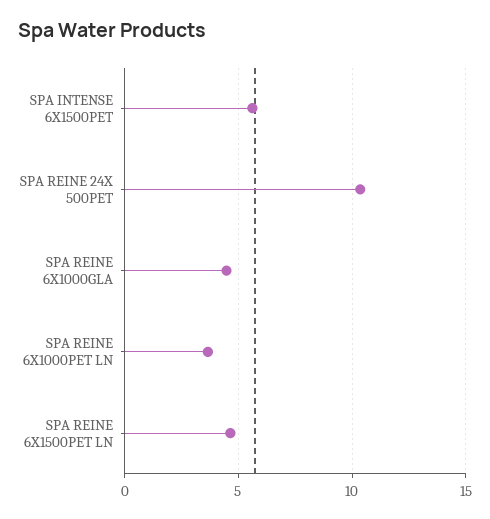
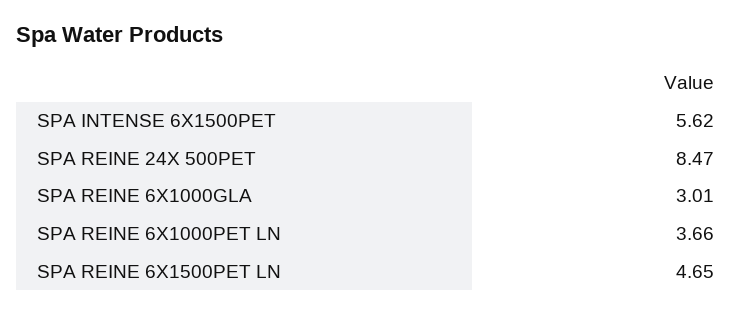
  {
    "SPA INTENSE 6X1500PET": 5.62,
-   "SPA REINE 24X 500PET": 10.5,
+   "SPA REINE 24X 500PET": 8.47,
-   "SPA REINE 6X1000GLA": 4.5,
+   "SPA REINE 6X1000GLA": 3.01,
    "SPA REINE 6X1000PET LN": 3.66,
    "SPA REINE 6X1500PET LN": 4.65
  }

